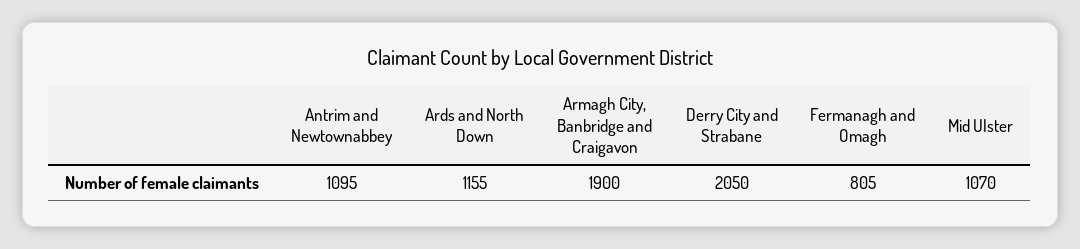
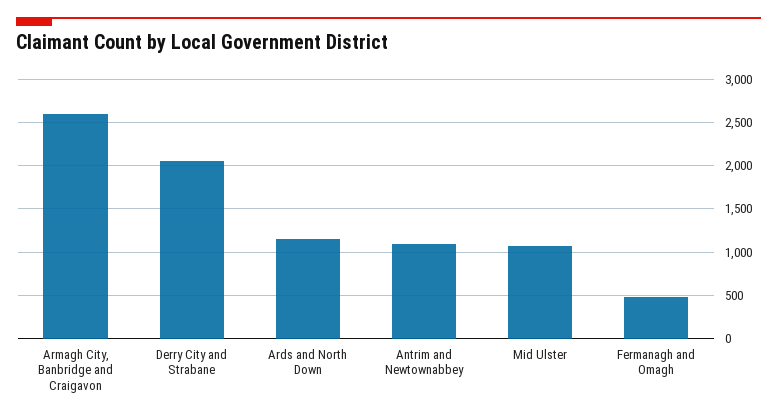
  {
    "Antrim and Newtownabbey": 1095,
    "Ards and North Down": 1155,
-   "Armagh City, Banbridge and Craigavon": 1900,
+   "Armagh City, Banbridge and Craigavon": 2600,
    "Derry City and Strabane": 2050,
-   "Fermanagh and Omagh": 805,
+   "Fermanagh and Omagh": 500,
    "Mid Ulster": 1070
  }

